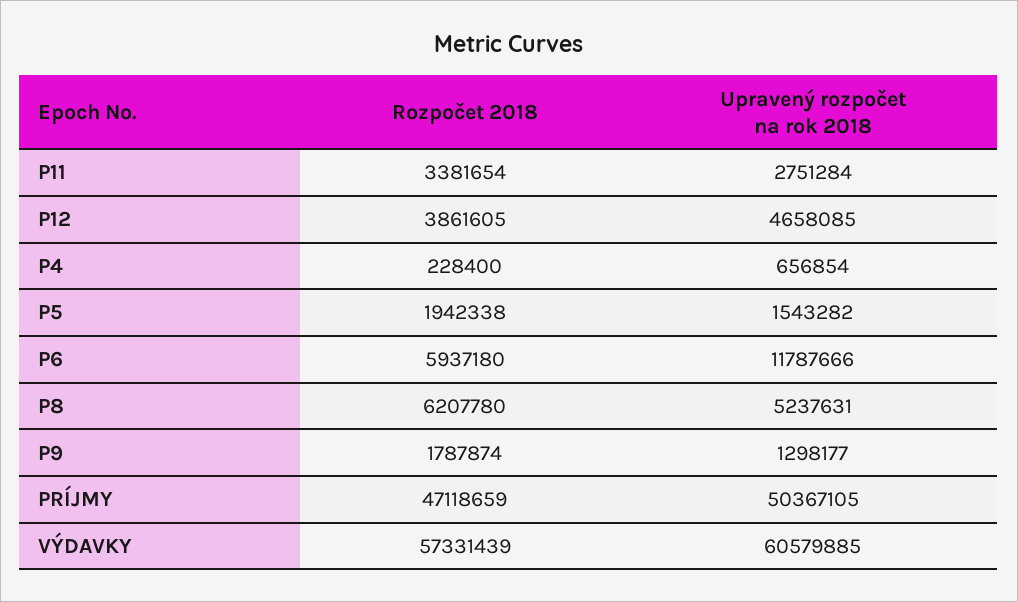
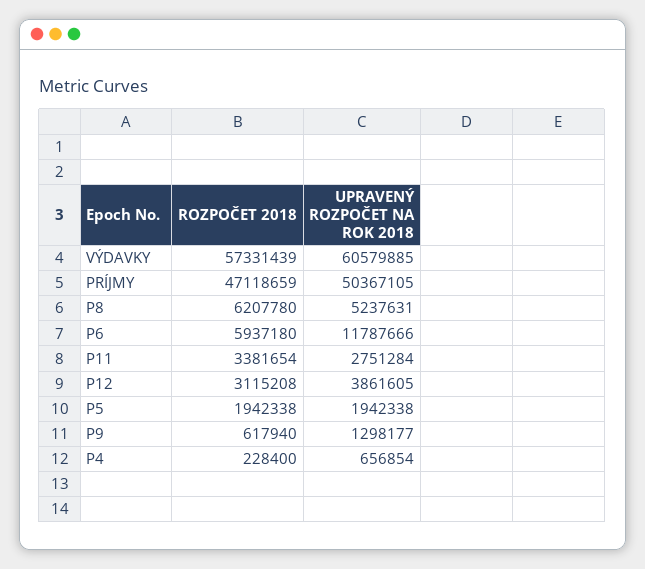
  {
    "Rozpočet 2018": {
      "P11": 3381654,
-     "P12": 3861605,
+     "P12": 3115208,
      "P4": 228400,
      "P5": 1942338,
      "P6": 5937180,
      "P8": 6207780,
-     "P9": 1787874,
+     "P9": 617940,
      "PRÍJMY": 47118659,
      "VÝDAVKY": 57331439
    },
    "Upravený rozpočet na rok 2018": {
      "P11": 2751284,
-     "P12": 4658085,
+     "P12": 3861605,
      "P4": 656854,
-     "P5": 1543282,
+     "P5": 1942338,
      "P6": 11787666,
      "P8": 5237631,
      "P9": 1298177,
      "PRÍJMY": 50367105,
      "VÝDAVKY": 60579885
    }
  }

